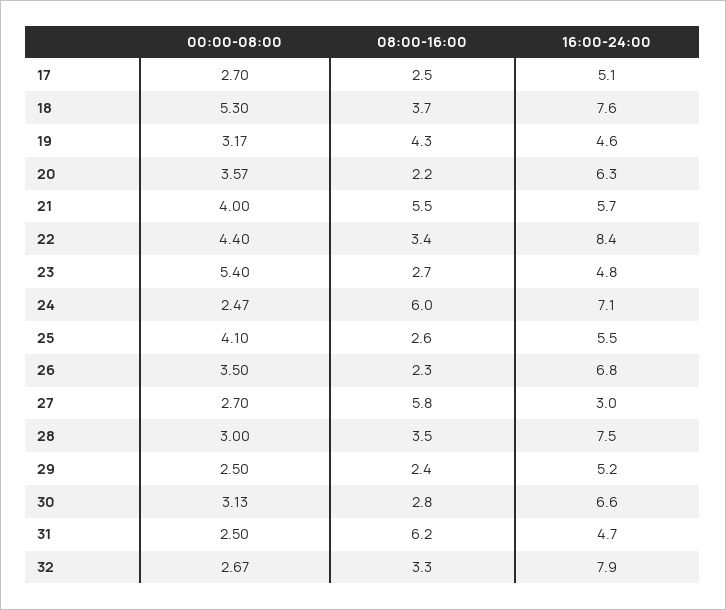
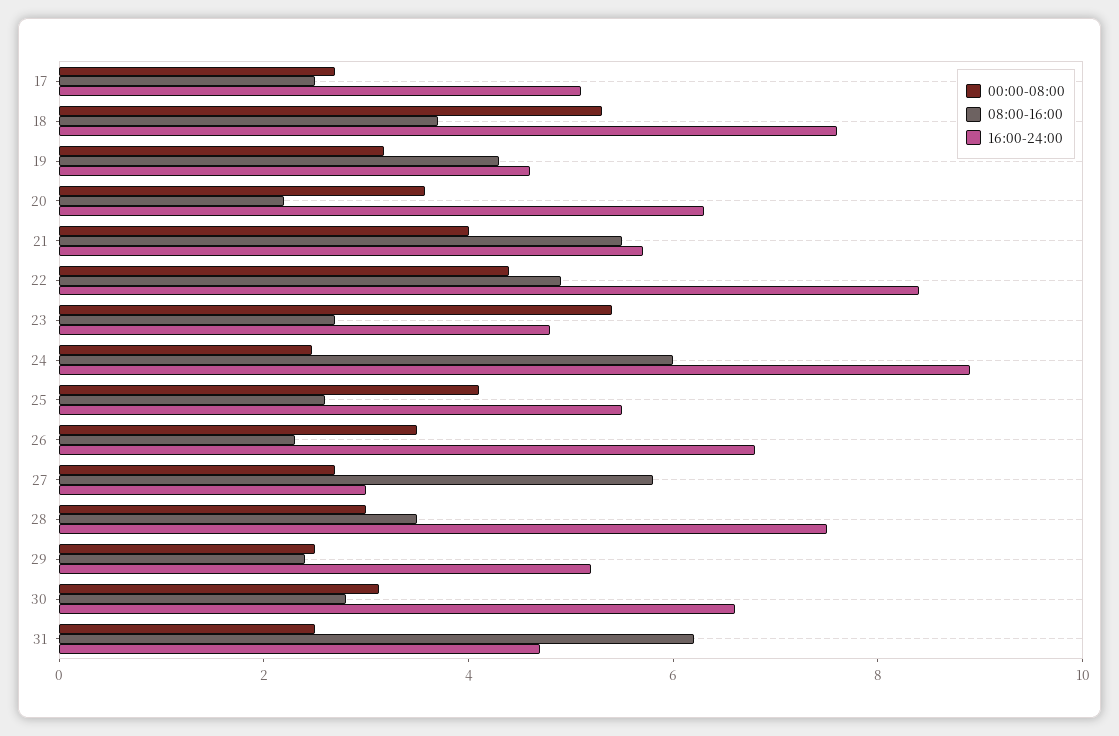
  {
    "00:00-08:00": {
      "17": 2.7,
      "18": 5.3,
      "19": 3.17,
      "20": 3.57,
      "21": 4,
      "22": 4.4,
      "23": 5.4,
      "24": 2.47,
      "25": 4.1,
      "26": 3.5,
      "27": 2.7,
      "28": 3,
      "29": 2.5,
      "30": 3.13,
-     "31": 2.5,
+     "31": 2.5
-     "32": 2.67
    },
    "08:00-16:00": {
      "17": 2.5,
      "18": 3.7,
      "19": 4.3,
      "20": 2.2,
      "21": 5.5,
-     "22": 3.4,
+     "22": 5,
      "23": 2.7,
      "24": 6,
      "25": 2.6,
      "26": 2.3,
      "27": 5.8,
      "28": 3.5,
      "29": 2.4,
      "30": 2.8,
-     "31": 6.2,
+     "31": 6.2
-     "32": 3.3
    },
    "16:00-24:00": {
      "17": 5.1,
      "18": 7.6,
      "19": 4.6,
      "20": 6.3,
      "21": 5.7,
      "22": 8.4,
      "23": 4.8,
-     "24": 7.1,
+     "24": 9,
      "25": 5.5,
      "26": 6.8,
      "27": 3,
      "28": 7.5,
      "29": 5.2,
      "30": 6.6,
-     "31": 4.7,
+     "31": 4.7
-     "32": 7.9
    }
  }

